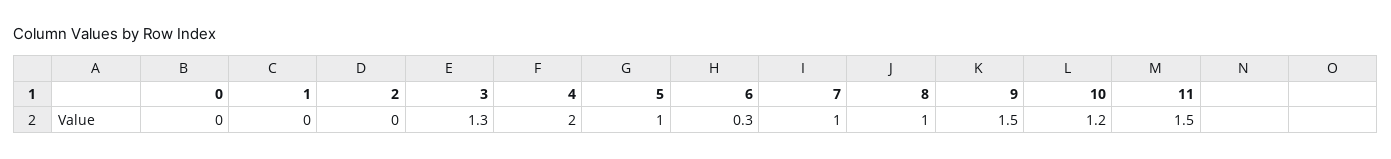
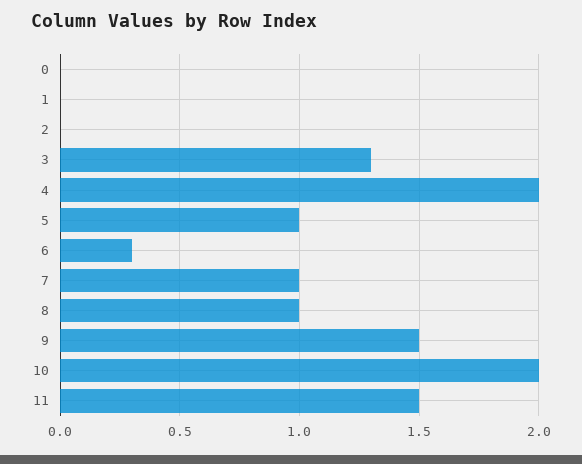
  {
    "0": 0,
    "1": 0,
    "2": 0,
    "3": 1.3,
    "4": 2,
    "5": 1,
    "6": 0.3,
    "7": 1,
    "8": 1,
    "9": 1.5,
-   "10": 1.2,
+   "10": 2,
    "11": 1.5
  }

